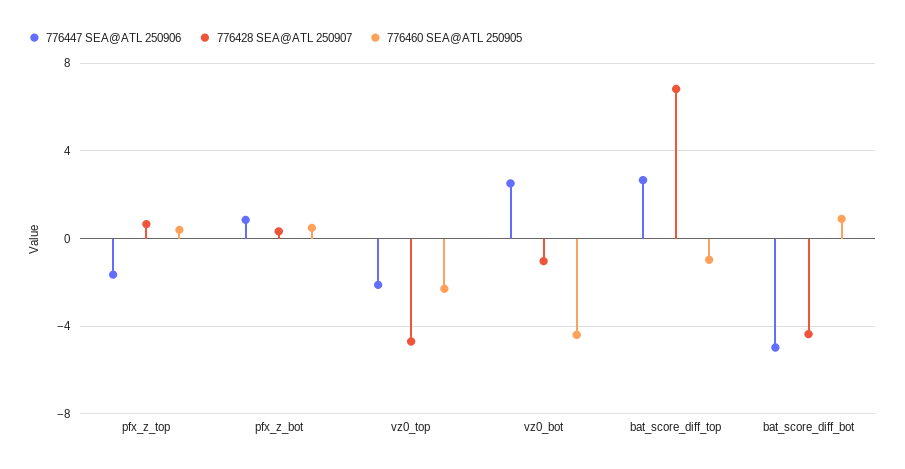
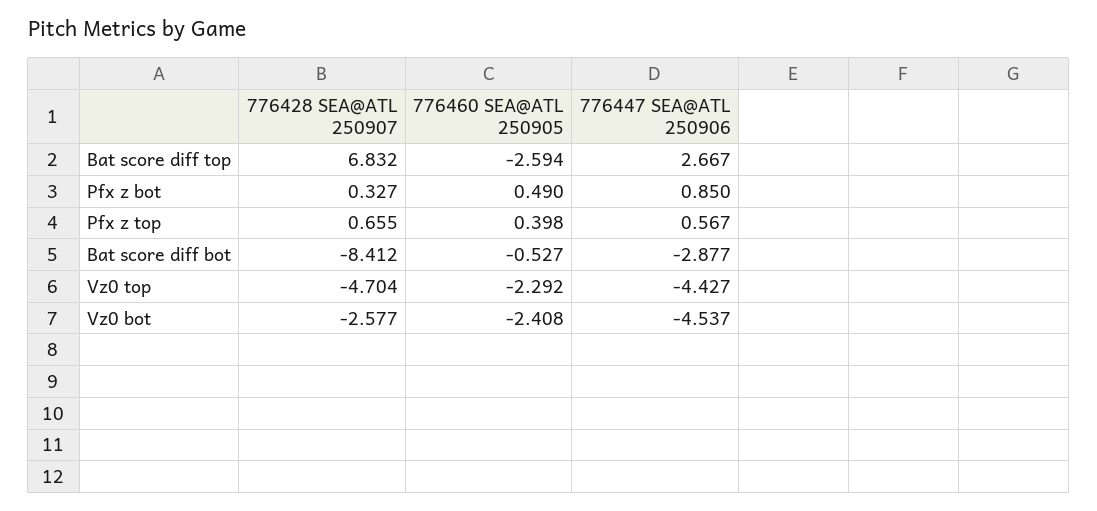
  {
    "776447 SEA@ATL 250906": {
-     "pfx_z_top": -1.5,
+     "pfx_z_top": 0.567,
      "pfx_z_bot": 0.85,
-     "vz0_top": -2,
+     "vz0_top": -4.427,
-     "vz0_bot": 2.5,
+     "vz0_bot": -4.537,
      "bat_score_diff_top": 2.667,
-     "bat_score_diff_bot": -5
+     "bat_score_diff_bot": -2.877
    },
    "776428 SEA@ATL 250907": {
      "pfx_z_top": 0.655,
      "pfx_z_bot": 0.327,
      "vz0_top": -4.704,
-     "vz0_bot": -1,
+     "vz0_bot": -2.577,
      "bat_score_diff_top": 6.832,
-     "bat_score_diff_bot": -4.5
+     "bat_score_diff_bot": -8.412
    },
    "776460 SEA@ATL 250905": {
      "pfx_z_top": 0.398,
      "pfx_z_bot": 0.49,
      "vz0_top": -2.292,
-     "vz0_bot": -4.5,
+     "vz0_bot": -2.408,
-     "bat_score_diff_top": -1,
+     "bat_score_diff_top": -2.594,
-     "bat_score_diff_bot": 1
+     "bat_score_diff_bot": -0.527
    }
  }

